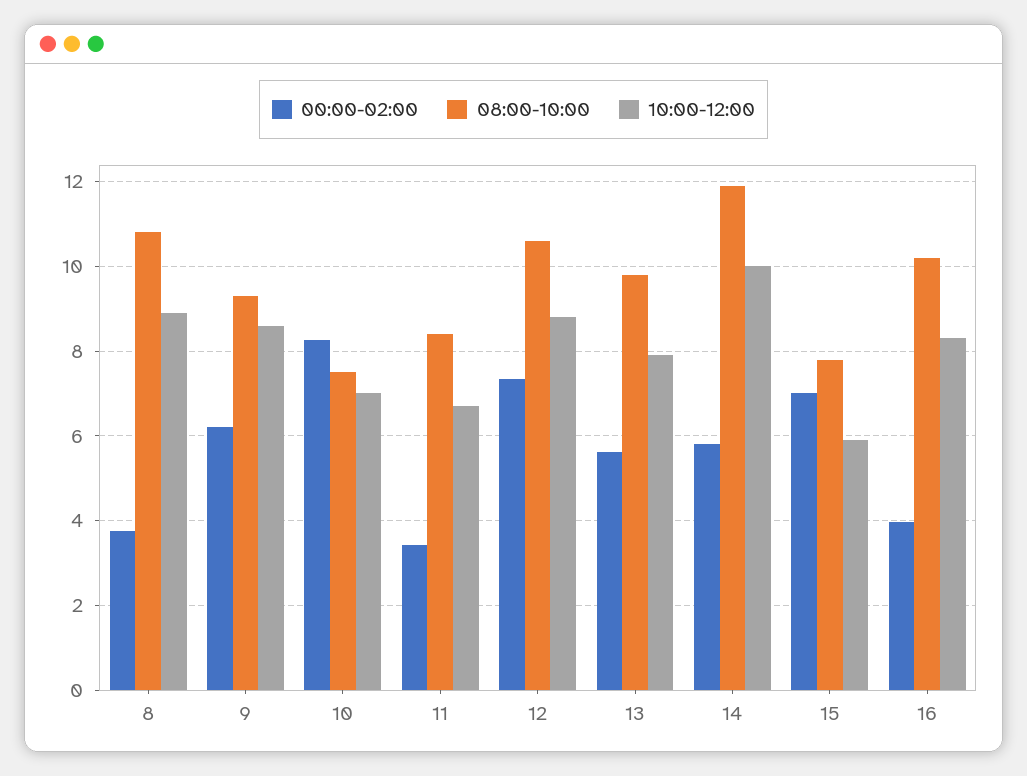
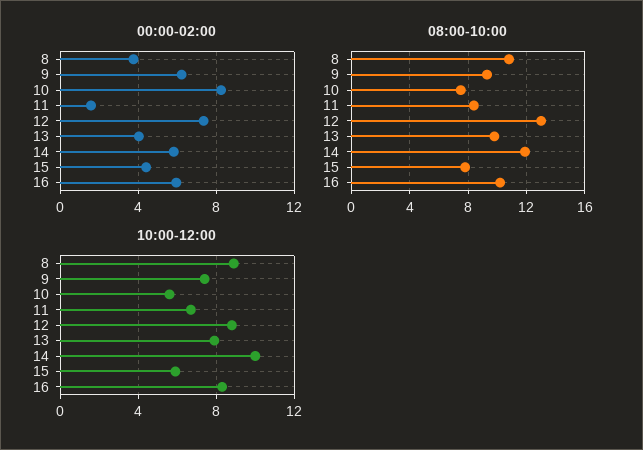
  {
    "00:00-02:00": {
      "8": 3.8,
      "9": 6.2,
      "10": 8.2,
-     "11": 3.4,
+     "11": 1.5,
      "12": 7.4,
-     "13": 5.6,
+     "13": 4,
      "14": 5.8,
-     "15": 7,
+     "15": 4.5,
-     "16": 4
+     "16": 6
    },
    "08:00-10:00": {
      "8": 10.8,
      "9": 9.4,
      "10": 7.6,
      "11": 8.4,
-     "12": 10.6,
+     "12": 13,
      "13": 9.8,
      "14": 12,
      "15": 7.8,
      "16": 10.2
    },
    "10:00-12:00": {
      "8": 9,
-     "9": 8.6,
+     "9": 7.5,
-     "10": 7,
+     "10": 5.5,
      "11": 6.8,
      "12": 8.8,
      "13": 8,
      "14": 10,
      "15": 6,
      "16": 8.4
    }
  }

